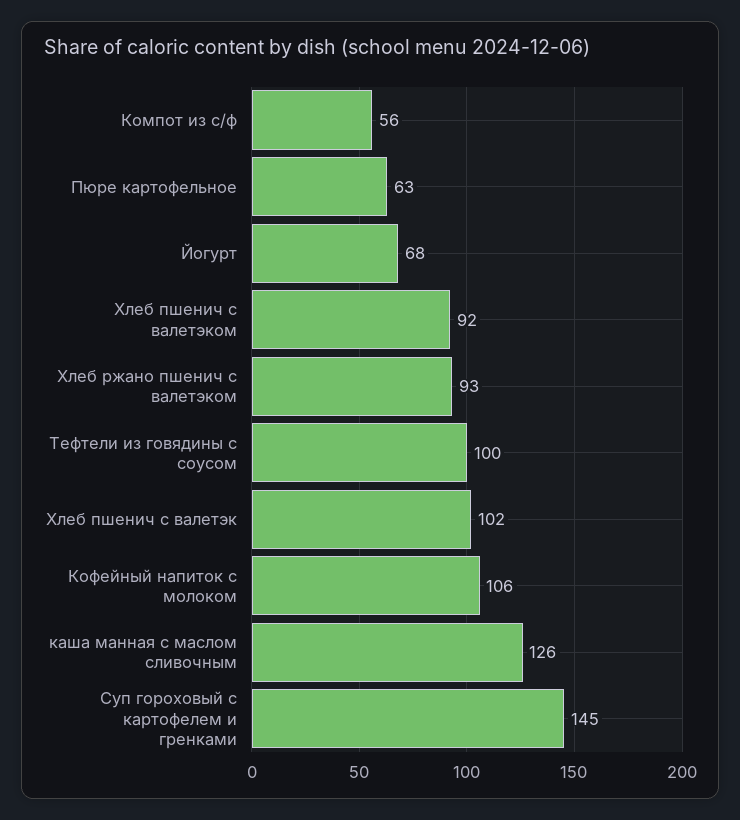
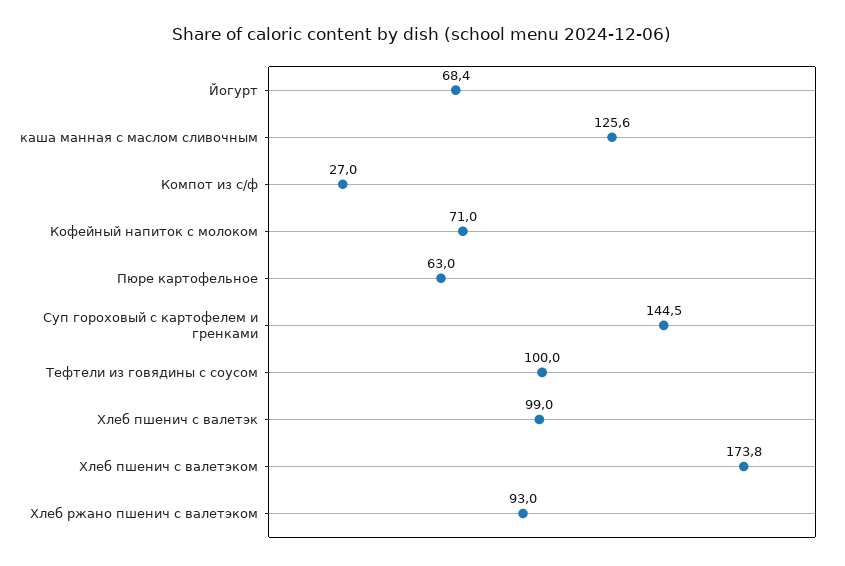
  {
-   "Компот из с/ф": 56,
+   "Компот из с/ф": 27,
    "Пюре картофельное": 63,
    "Йогурт": 68.4,
-   "Хлеб пшенич с валетэком": 92,
+   "Хлеб пшенич с валетэком": 173.8,
    "Хлеб ржано пшенич с валетэком": 93,
    "Тефтели из говядины с соусом": 100,
-   "Хлеб пшенич с валетэк": 102,
+   "Хлеб пшенич с валетэк": 99,
-   "Кофейный напиток с молоком": 106,
+   "Кофейный напиток с молоком": 71,
    "каша манная с маслом сливочным": 125.6,
    "Суп гороховый с картофелем и гренками": 144.5
  }

